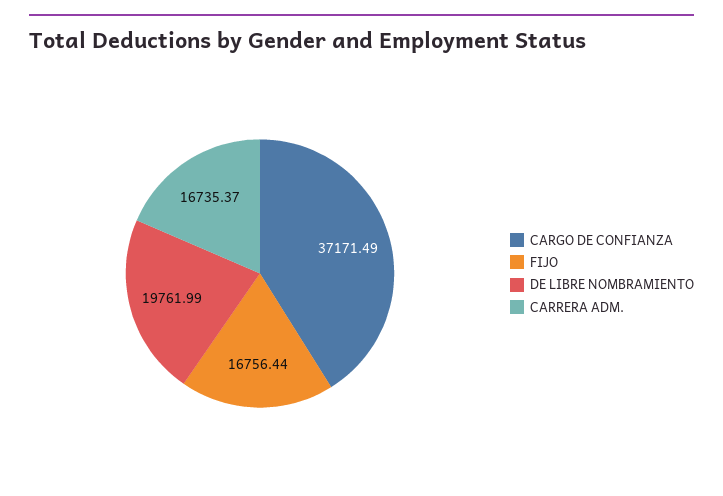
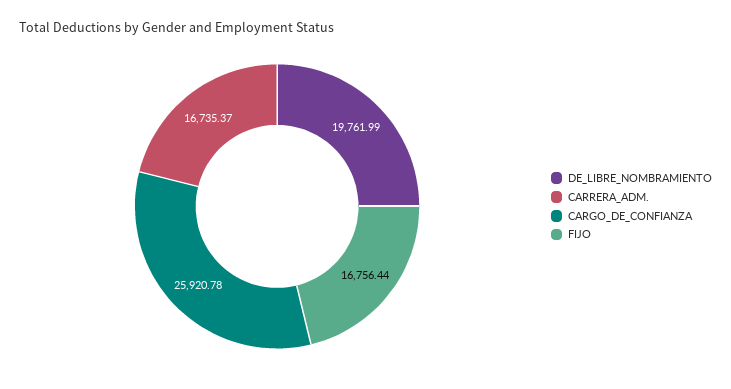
  {
-   "CARGO DE CONFIANZA": 37171.49,
+   "CARGO DE CONFIANZA": 25920.78,
    "FIJO": 16756.44,
    "DE LIBRE NOMBRAMIENTO": 19761.99,
    "CARRERA ADM.": 16735.37
  }

